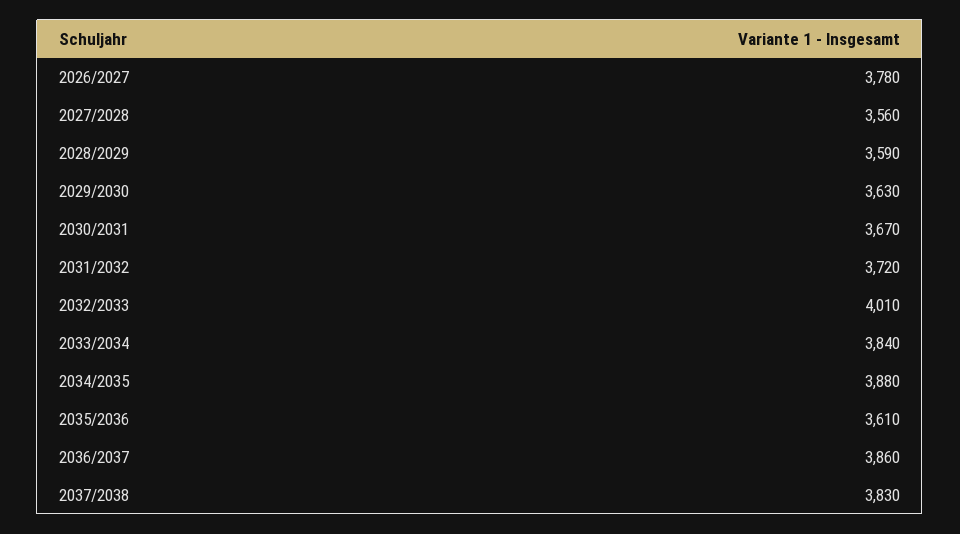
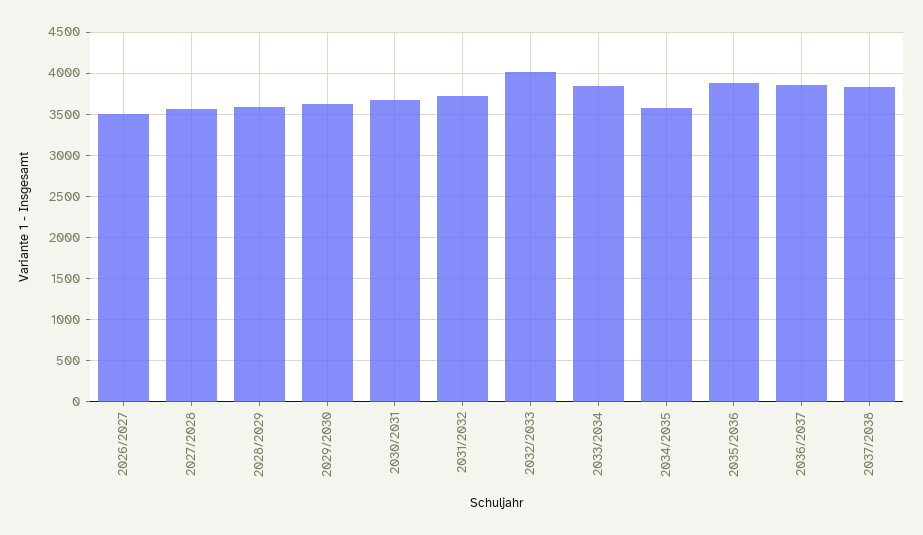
  {
-   "2026/2027": 3780,
+   "2026/2027": 3500,
    "2027/2028": 3560,
    "2028/2029": 3590,
    "2029/2030": 3630,
    "2030/2031": 3670,
    "2031/2032": 3720,
    "2032/2033": 4010,
    "2033/2034": 3840,
-   "2034/2035": 3880,
+   "2034/2035": 3600,
-   "2035/2036": 3610,
+   "2035/2036": 3900,
    "2036/2037": 3860,
    "2037/2038": 3830
  }

